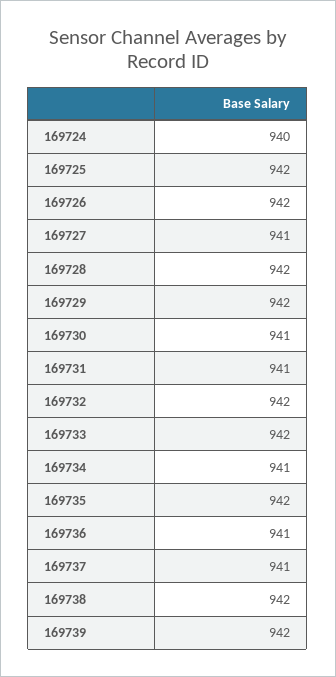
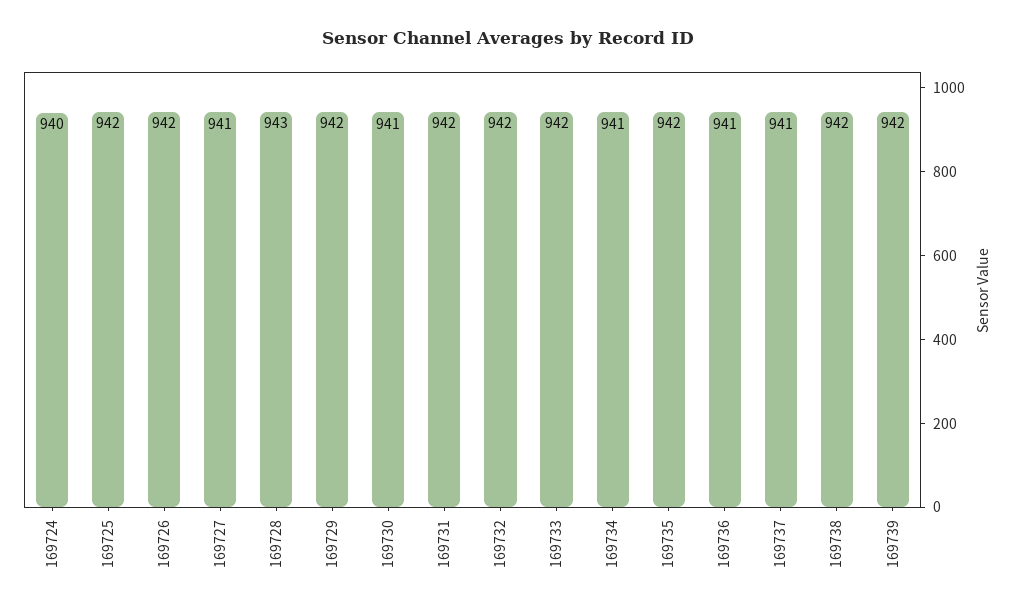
  {
    "169724": 940,
    "169725": 942,
    "169726": 942,
    "169727": 941,
-   "169728": 942,
+   "169728": 943,
    "169729": 942,
    "169730": 941,
-   "169731": 941,
+   "169731": 942,
    "169732": 942,
    "169733": 942,
    "169734": 941,
    "169735": 942,
    "169736": 941,
    "169737": 941,
    "169738": 942,
    "169739": 942
  }

